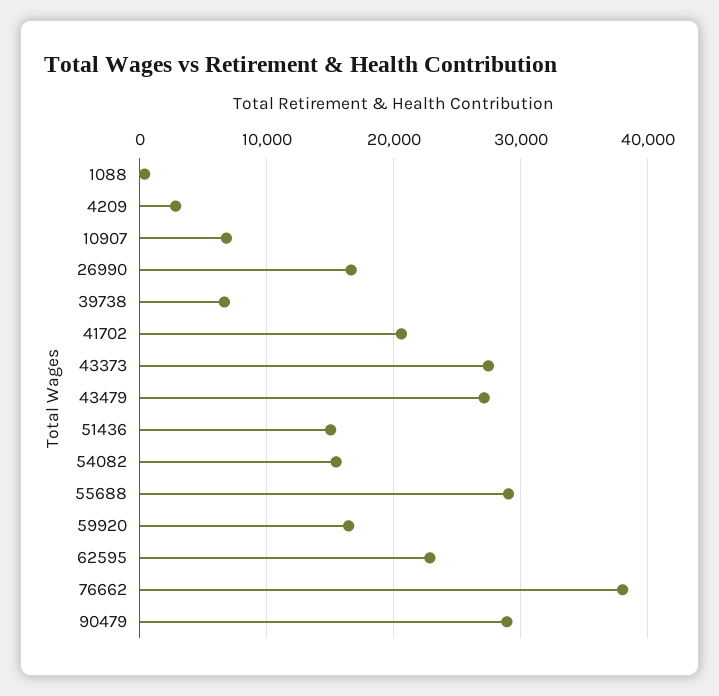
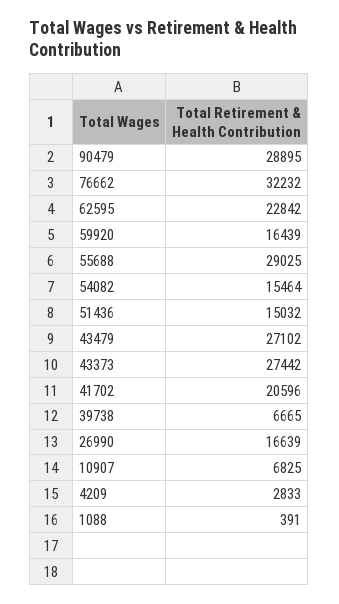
  {
    "1088": 391,
    "4209": 2833,
    "10907": 6825,
    "26990": 16639,
    "39738": 6665,
    "41702": 20596,
    "43373": 27442,
    "43479": 27102,
    "51436": 15032,
    "54082": 15464,
    "55688": 29025,
    "59920": 16439,
    "62595": 22842,
-   "76662": 38000,
+   "76662": 32232,
    "90479": 28895
  }

